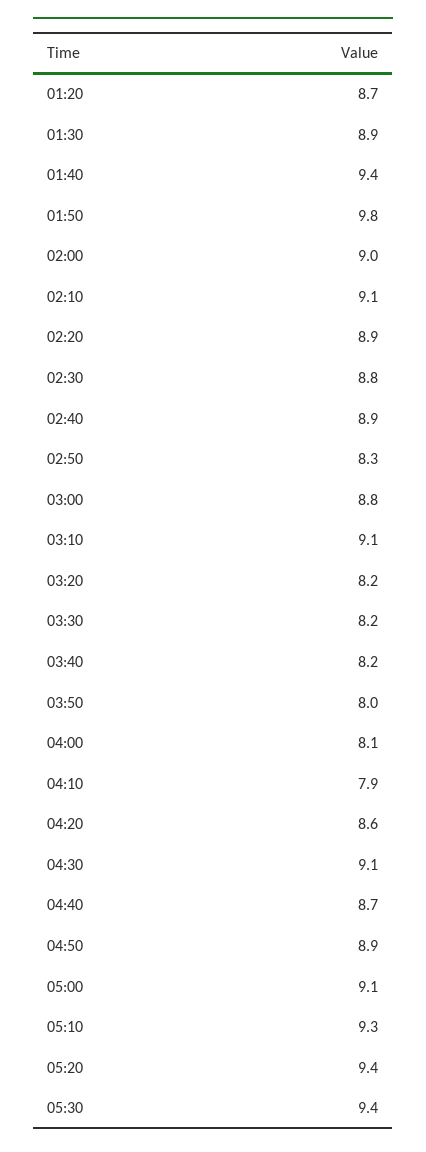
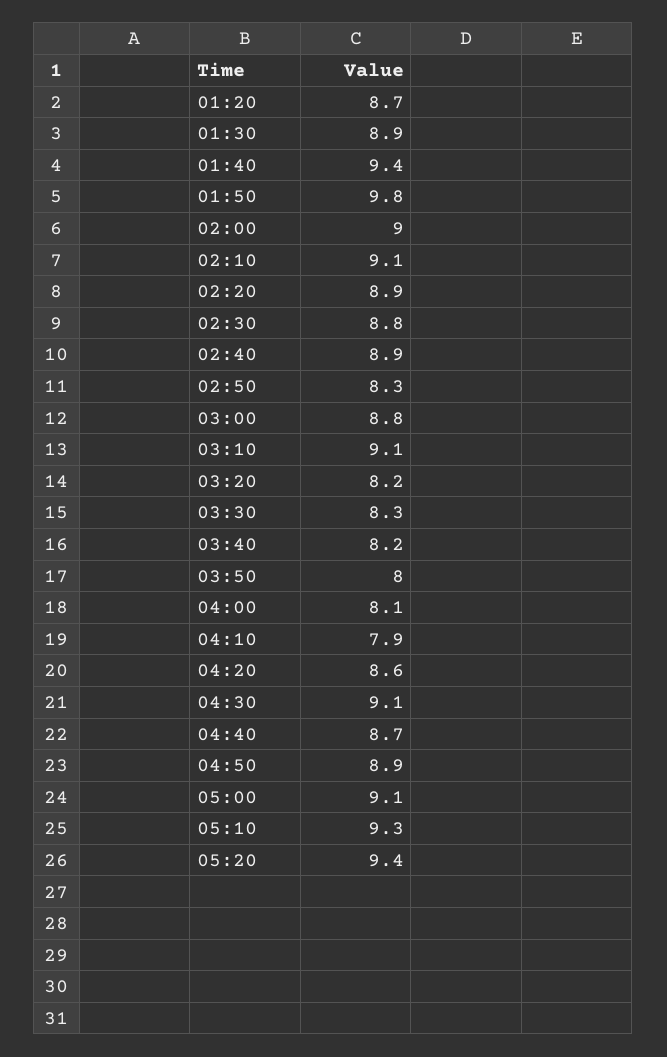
  {
    "01:20": 8.7,
    "01:30": 8.9,
    "01:40": 9.4,
    "01:50": 9.8,
    "02:00": 9,
    "02:10": 9.1,
    "02:20": 8.9,
    "02:30": 8.8,
    "02:40": 8.9,
    "02:50": 8.3,
    "03:00": 8.8,
    "03:10": 9.1,
    "03:20": 8.2,
-   "03:30": 8.2,
+   "03:30": 8.3,
    "03:40": 8.2,
    "03:50": 8,
    "04:00": 8.1,
    "04:10": 7.9,
    "04:20": 8.6,
    "04:30": 9.1,
    "04:40": 8.7,
    "04:50": 8.9,
    "05:00": 9.1,
    "05:10": 9.3,
-   "05:20": 9.4,
+   "05:20": 9.4
-   "05:30": 9.4
  }

